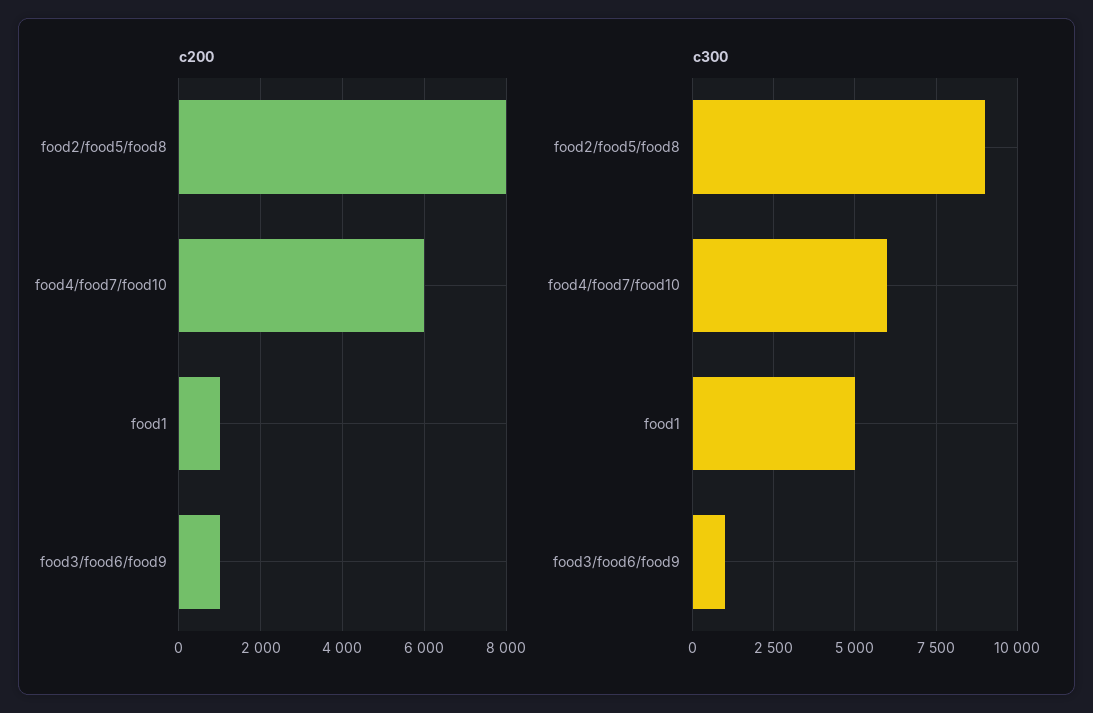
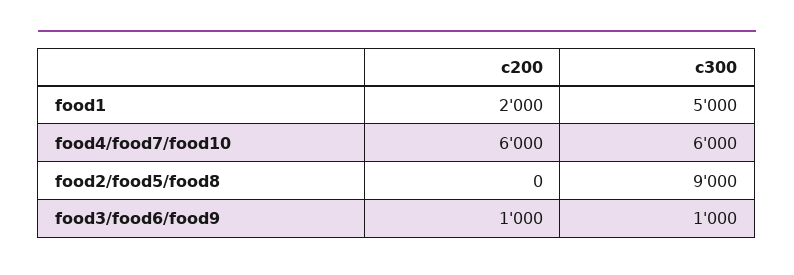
  {
    "c200": {
-     "food2/food5/food8": 8000,
+     "food2/food5/food8": 0,
      "food4/food7/food10": 6000,
-     "food1": 1000,
+     "food1": 2000,
      "food3/food6/food9": 1000
    },
    "c300": {
      "food2/food5/food8": 9000,
      "food4/food7/food10": 6000,
      "food1": 5000,
      "food3/food6/food9": 1000
    }
  }

